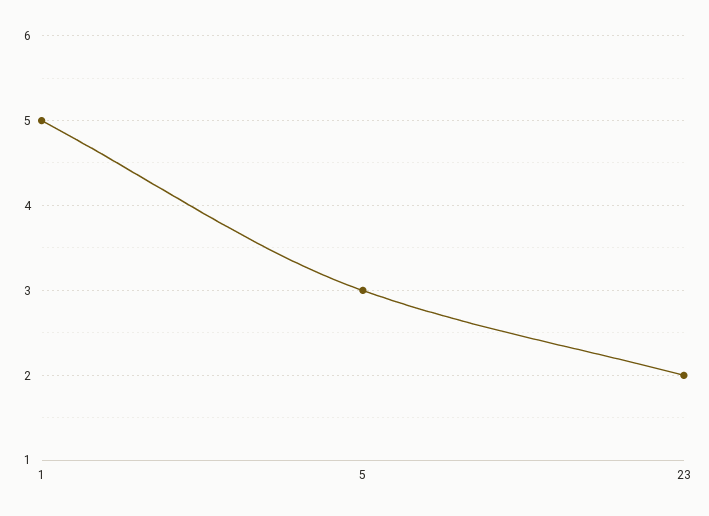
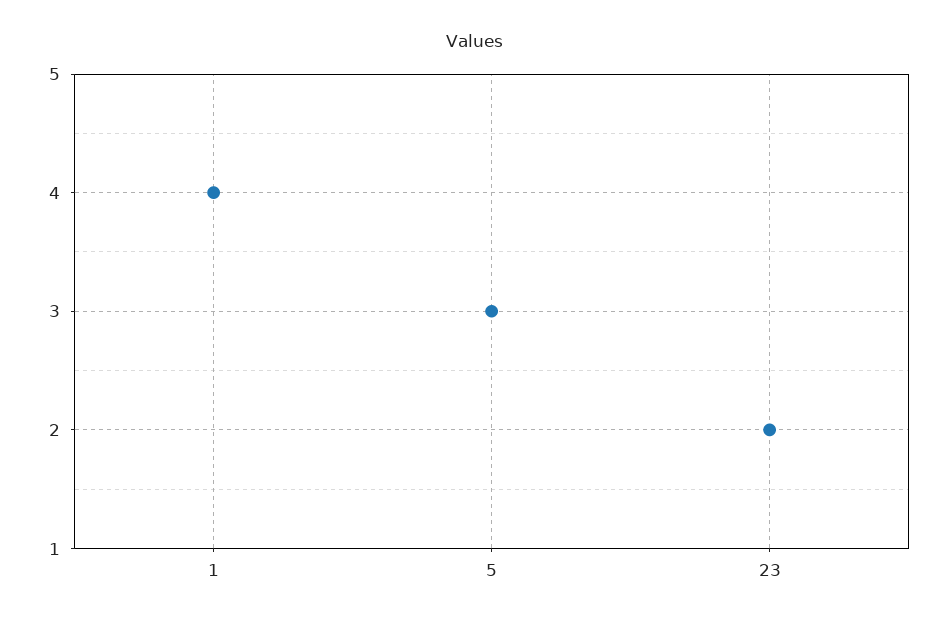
  {
-   "1": 5,
+   "1": 4,
    "5": 3,
    "23": 2
  }

